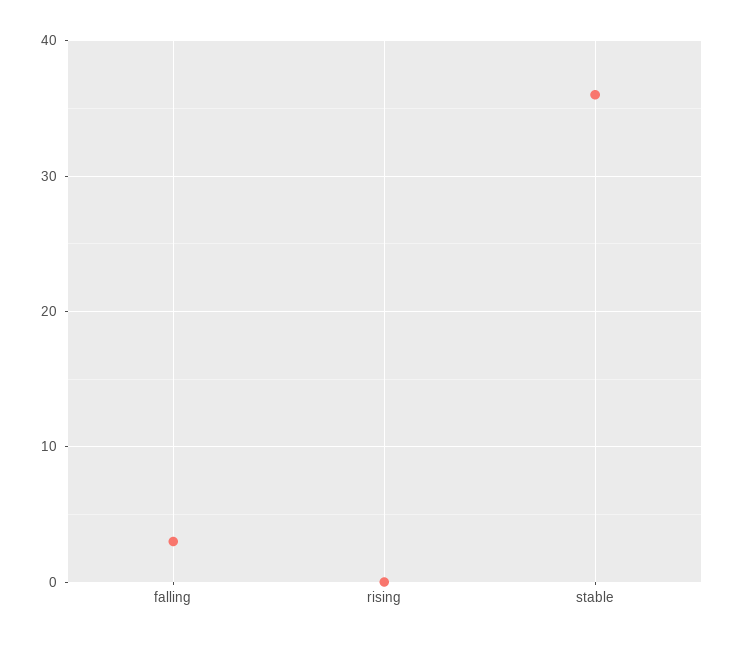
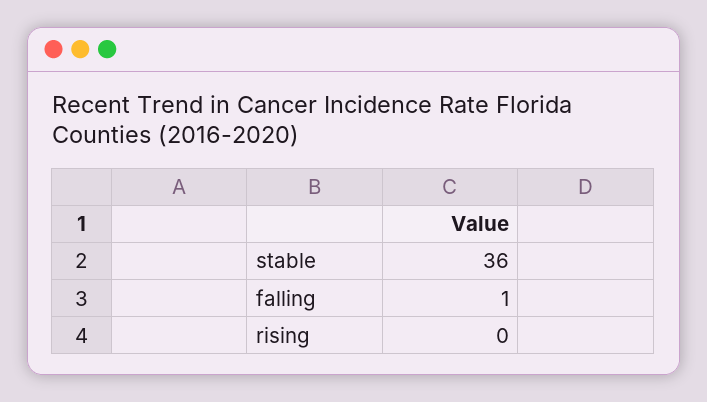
  {
-   "falling": 3,
+   "falling": 1,
    "rising": 0,
    "stable": 36
  }

